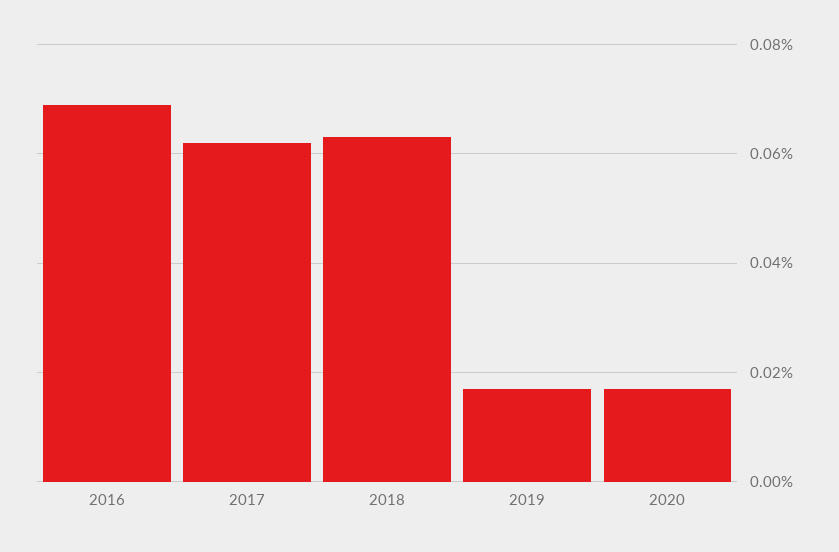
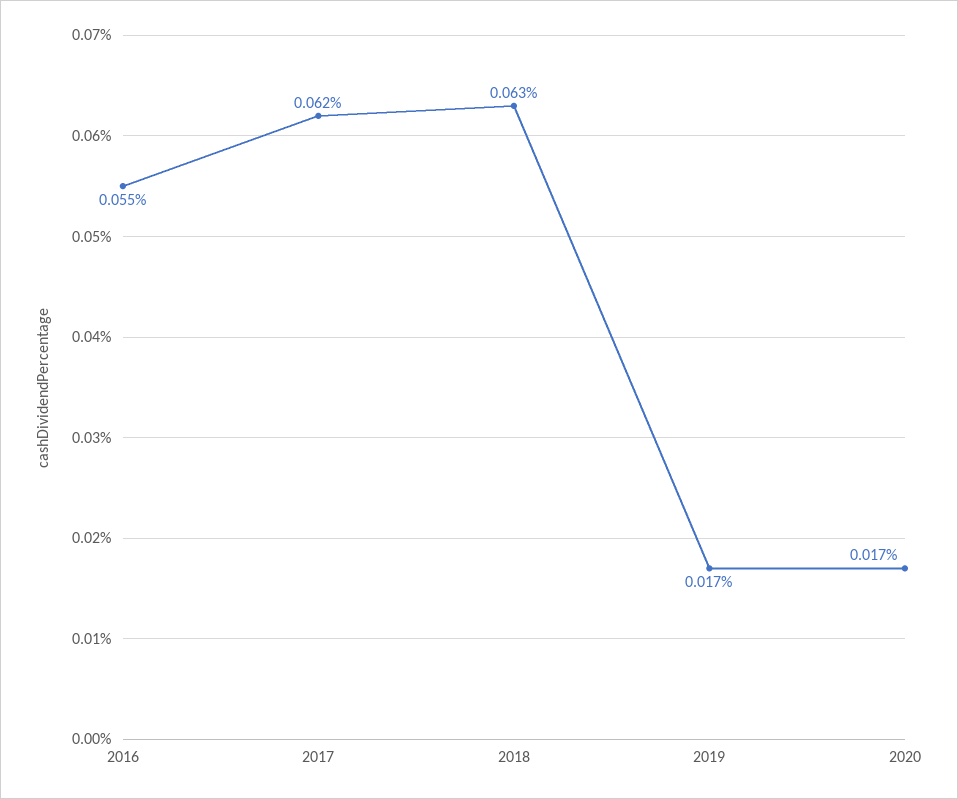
  {
-   "2016": 0.07,
+   "2016": 0.055,
    "2017": 0.062,
    "2018": 0.063,
    "2019": 0.017,
    "2020": 0.017
  }

